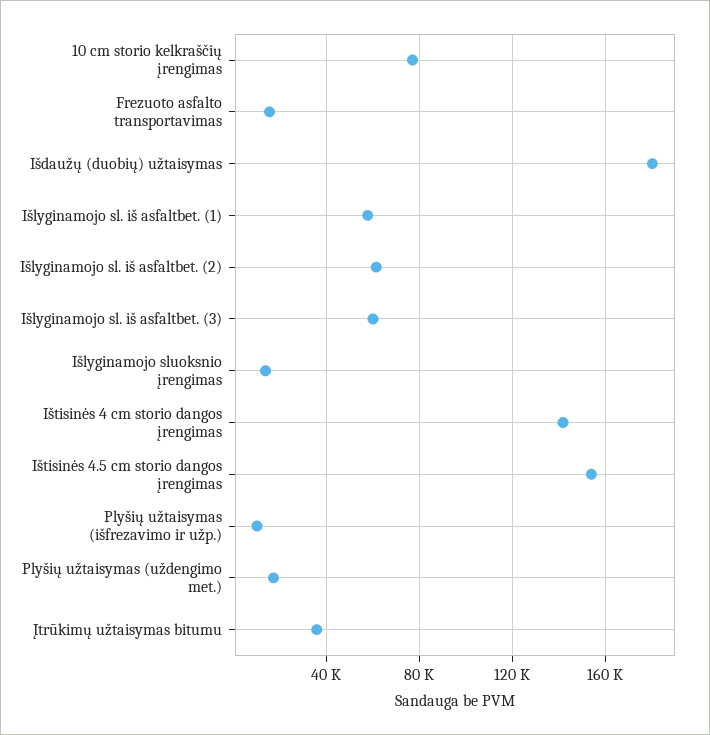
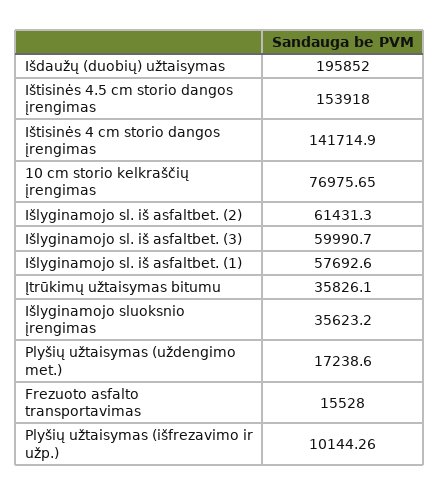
  {
    "10 cm storio kelkraščių įrengimas": 76975.65,
    "Frezuoto asfalto transportavimas": 15528,
-   "Išdaužų (duobių) užtaisymas": 180000,
+   "Išdaužų (duobių) užtaisymas": 195852,
    "Išlyginamojo sl. iš asfaltbet. (1)": 57692.6,
    "Išlyginamojo sl. iš asfaltbet. (2)": 61431.3,
    "Išlyginamojo sl. iš asfaltbet. (3)": 59990.7,
-   "Išlyginamojo sluoksnio įrengimas": 15000,
+   "Išlyginamojo sluoksnio įrengimas": 35623.2,
    "Ištisinės 4 cm storio dangos įrengimas": 141714.9,
    "Ištisinės 4.5 cm storio dangos įrengimas": 153918,
    "Plyšių užtaisymas (išfrezavimo ir užp.)": 10144.26,
    "Plyšių užtaisymas (uždengimo met.)": 17238.6,
    "Įtrūkimų užtaisymas bitumu": 35826.1
  }

